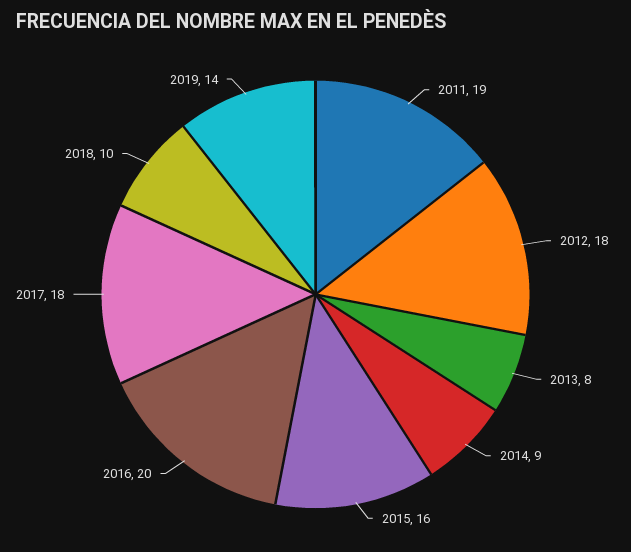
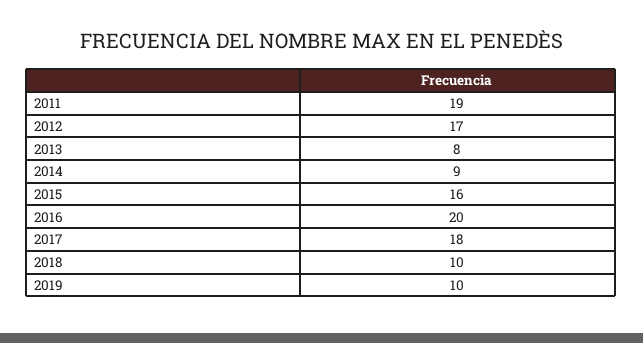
  {
    "2011": 19,
-   "2012": 18,
+   "2012": 17,
    "2013": 8,
    "2014": 9,
    "2015": 16,
    "2016": 20,
    "2017": 18,
    "2018": 10,
-   "2019": 14
+   "2019": 10
  }

